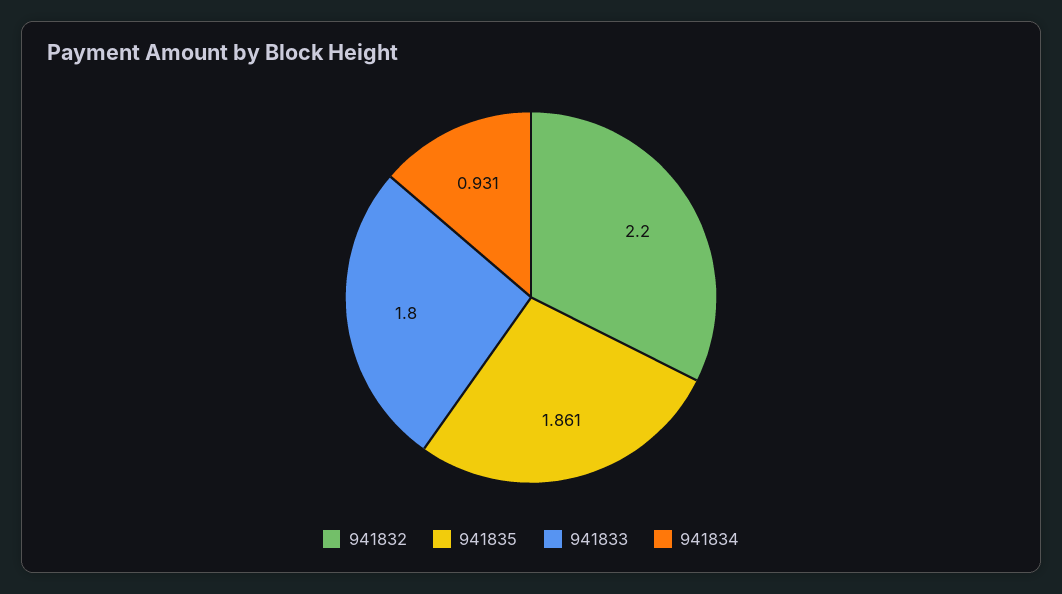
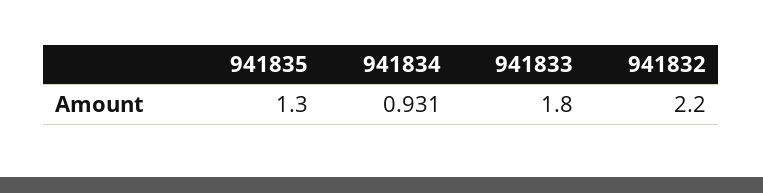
  {
    "941832": 2.2,
-   "941835": 1.861,
+   "941835": 1.3,
    "941833": 1.8,
    "941834": 0.931
  }

